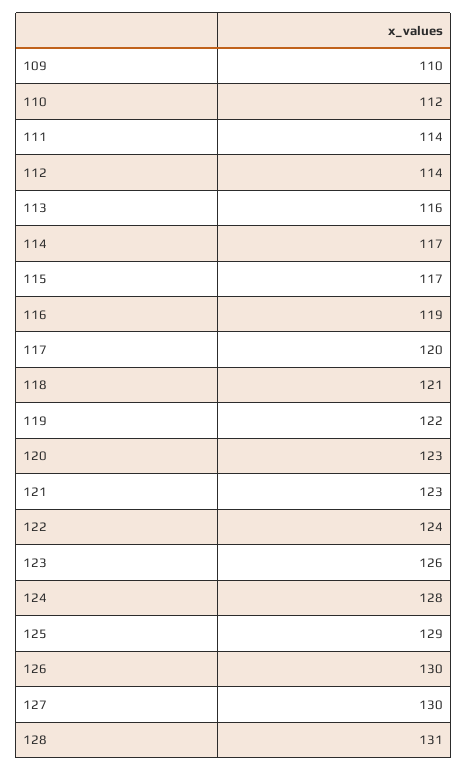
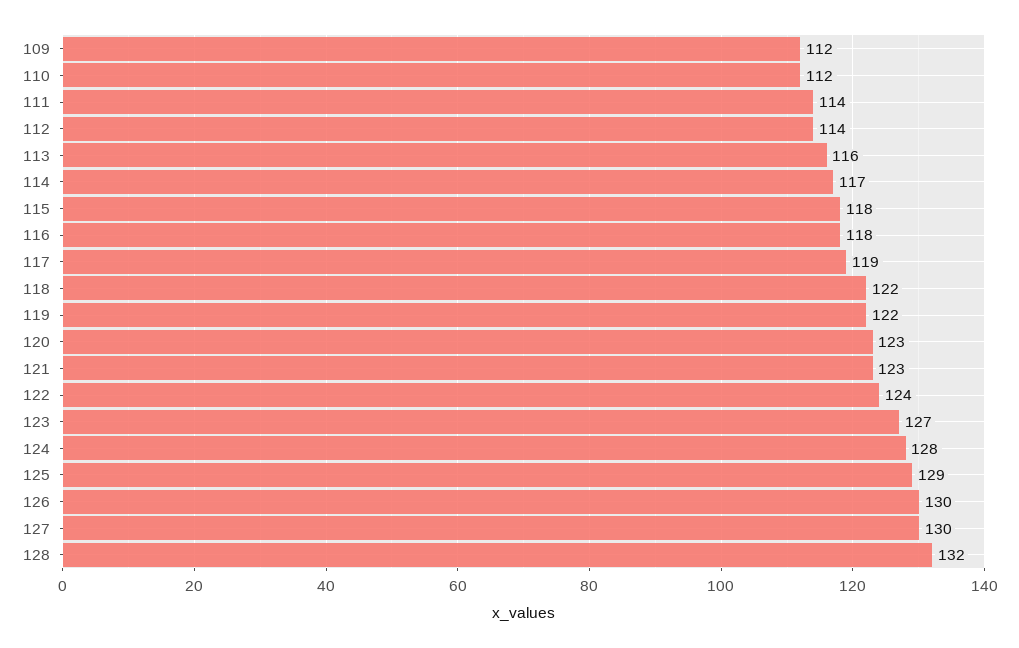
  {
-   "109": 110,
+   "109": 112,
    "110": 112,
    "111": 114,
    "112": 114,
    "113": 116,
    "114": 117,
-   "115": 117,
+   "115": 118,
-   "116": 119,
+   "116": 118,
-   "117": 120,
+   "117": 119,
-   "118": 121,
+   "118": 122,
    "119": 122,
    "120": 123,
    "121": 123,
    "122": 124,
-   "123": 126,
+   "123": 127,
    "124": 128,
    "125": 129,
    "126": 130,
    "127": 130,
-   "128": 131
+   "128": 132
  }

